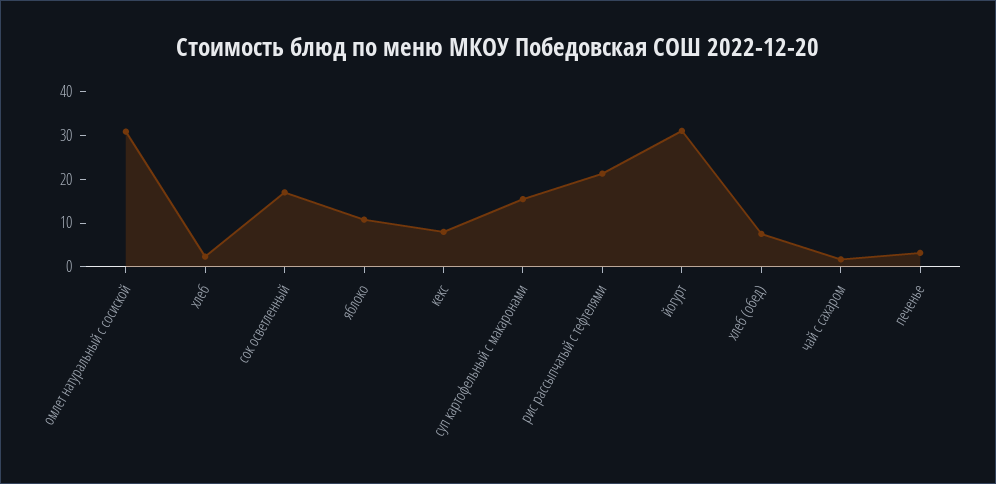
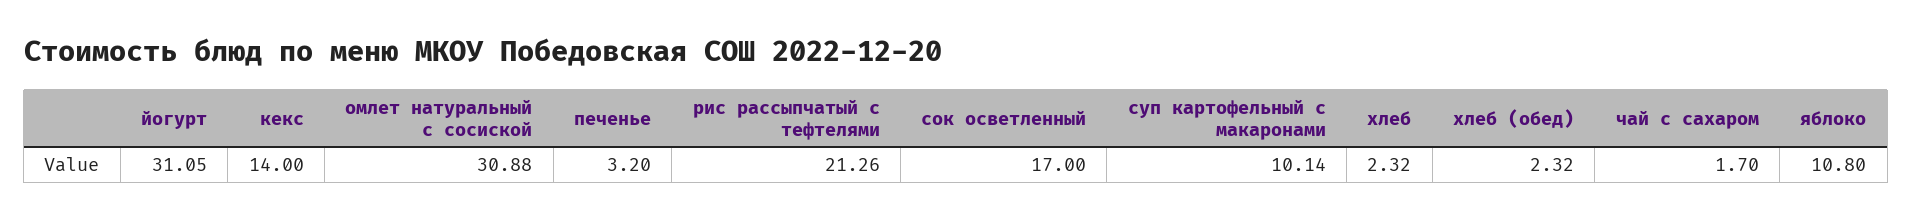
  {
    "омлет натуральный с сосиской": 30.88,
    "хлеб": 2.32,
    "сок осветленный": 17,
    "яблоко": 10.8,
-   "кекс": 8,
+   "кекс": 14,
-   "суп картофельный с макаронами": 16,
+   "суп картофельный с макаронами": 10.14,
    "рис рассыпчатый с тефтелями": 21.26,
    "йогурт": 31.05,
-   "хлеб (обед)": 8,
+   "хлеб (обед)": 2.32,
    "чай с сахаром": 1.7,
    "печенье": 3.2
  }

